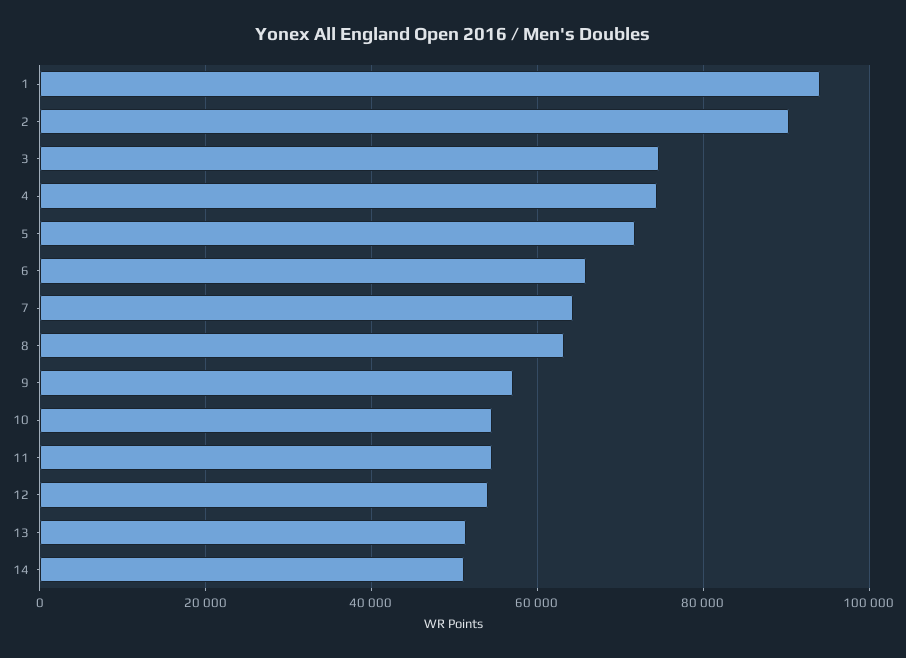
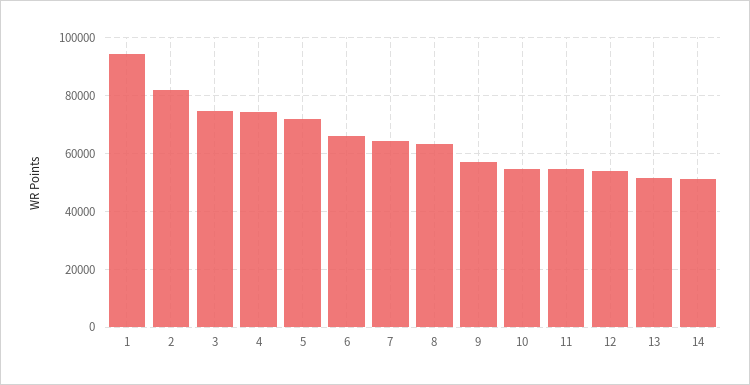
  {
    "1": 94000,
-   "2": 90000,
+   "2": 82500,
    "3": 74000,
    "4": 74000,
    "5": 72000,
    "6": 66000,
    "7": 64000,
    "8": 64000,
    "9": 58000,
    "10": 54000,
    "11": 54000,
    "12": 54000,
    "13": 52000,
    "14": 52000
  }

